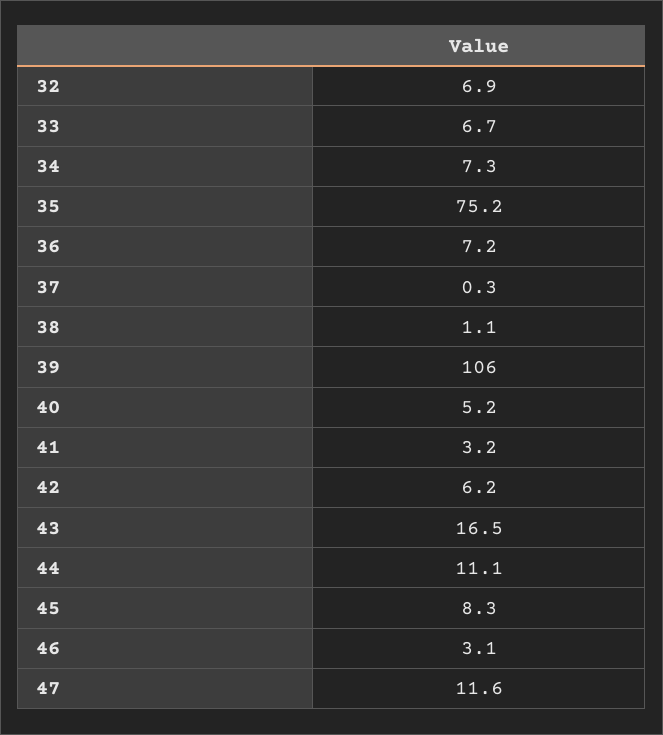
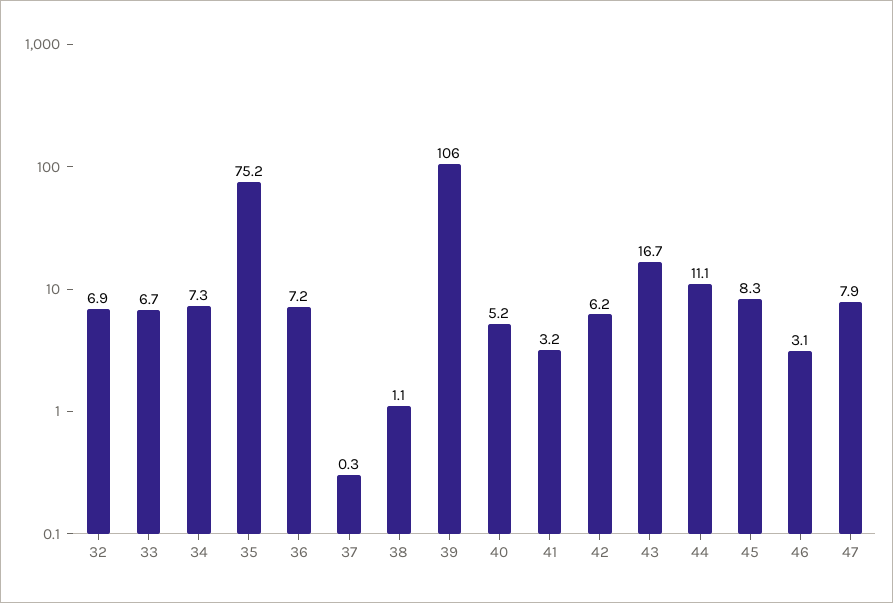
  {
    "32": 6.9,
    "33": 6.7,
    "34": 7.3,
    "35": 75.2,
    "36": 7.2,
    "37": 0.3,
    "38": 1.1,
    "39": 106,
    "40": 5.2,
    "41": 3.2,
    "42": 6.2,
-   "43": 16.5,
+   "43": 16.7,
    "44": 11.1,
    "45": 8.3,
    "46": 3.1,
-   "47": 11.6
+   "47": 7.9
  }

